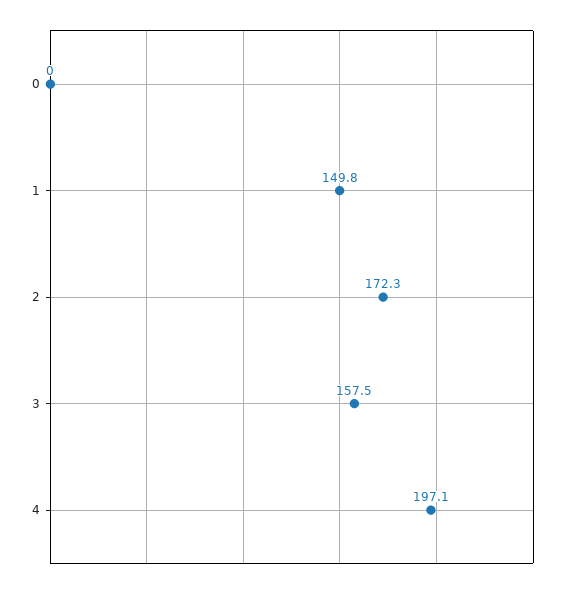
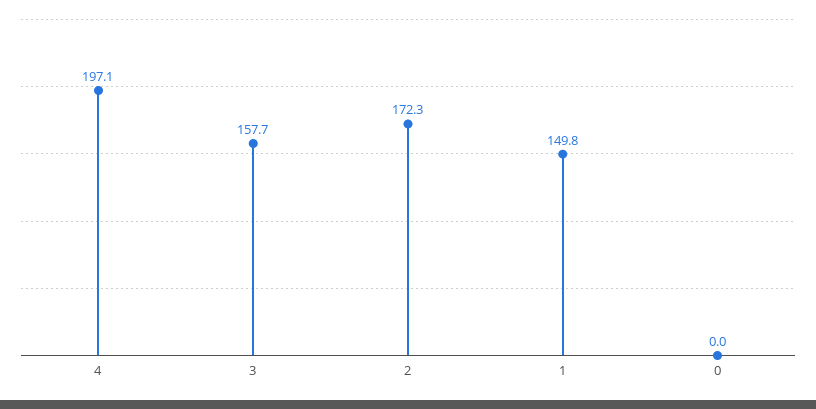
  {
    "0": 0,
    "1": 149.8,
    "2": 172.3,
-   "3": 157.5,
+   "3": 157.7,
    "4": 197.1
  }

